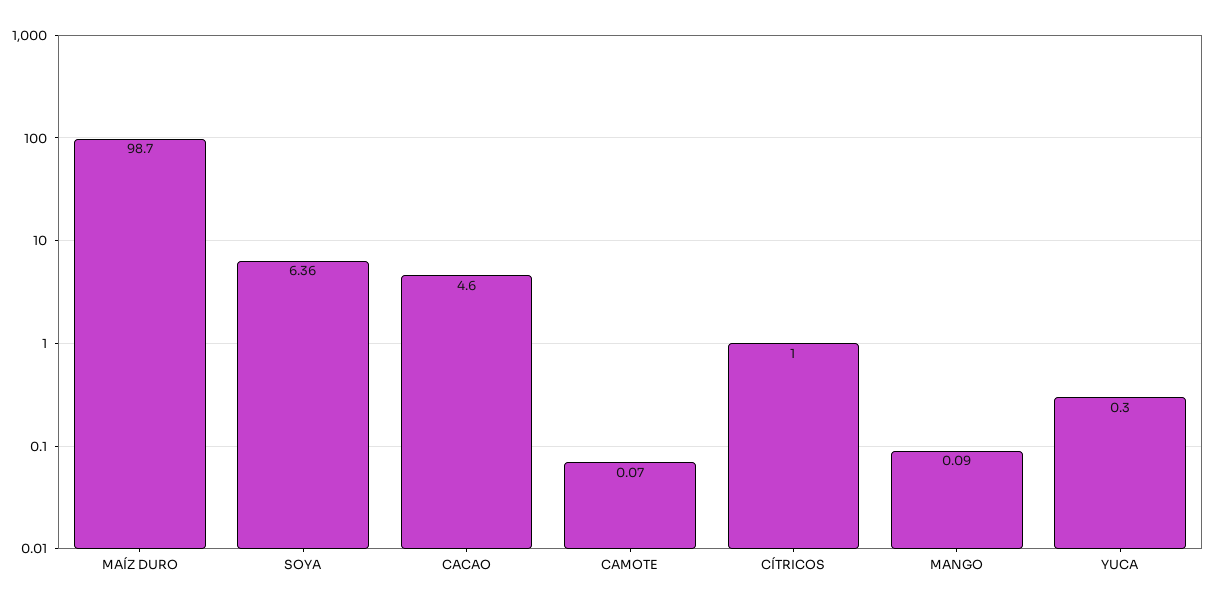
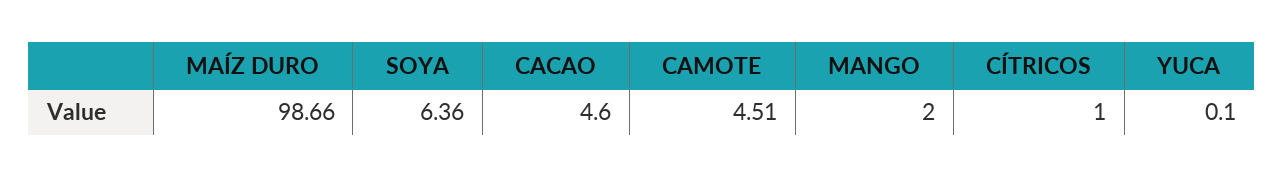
  {
-   "MAÍZ DURO": 98.7,
+   "MAÍZ DURO": 98.66,
    "SOYA": 6.36,
    "CACAO": 4.6,
-   "CAMOTE": 0.07,
+   "CAMOTE": 4.51,
    "CÍTRICOS": 1,
-   "MANGO": 0.09,
+   "MANGO": 2,
-   "YUCA": 0.3
+   "YUCA": 0.1
  }

